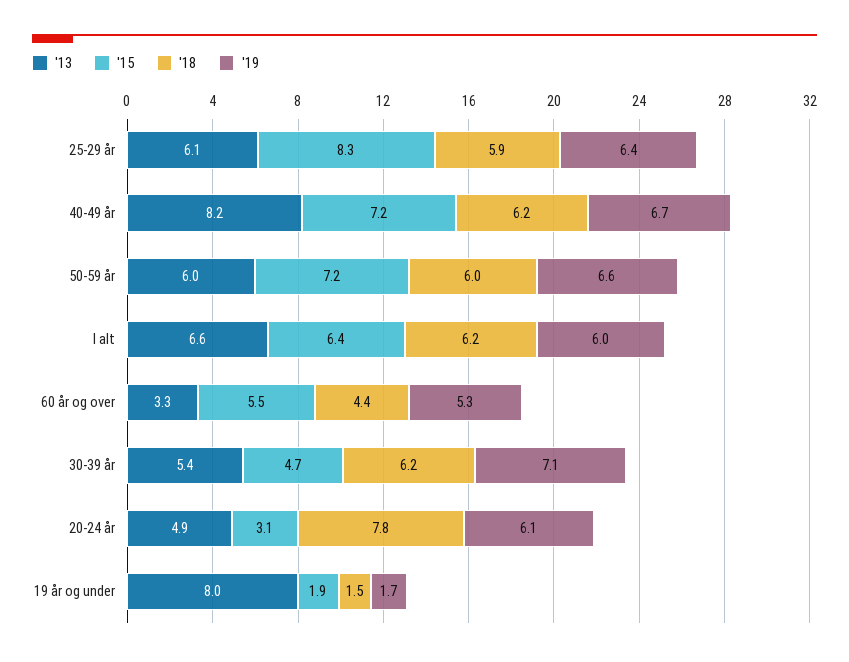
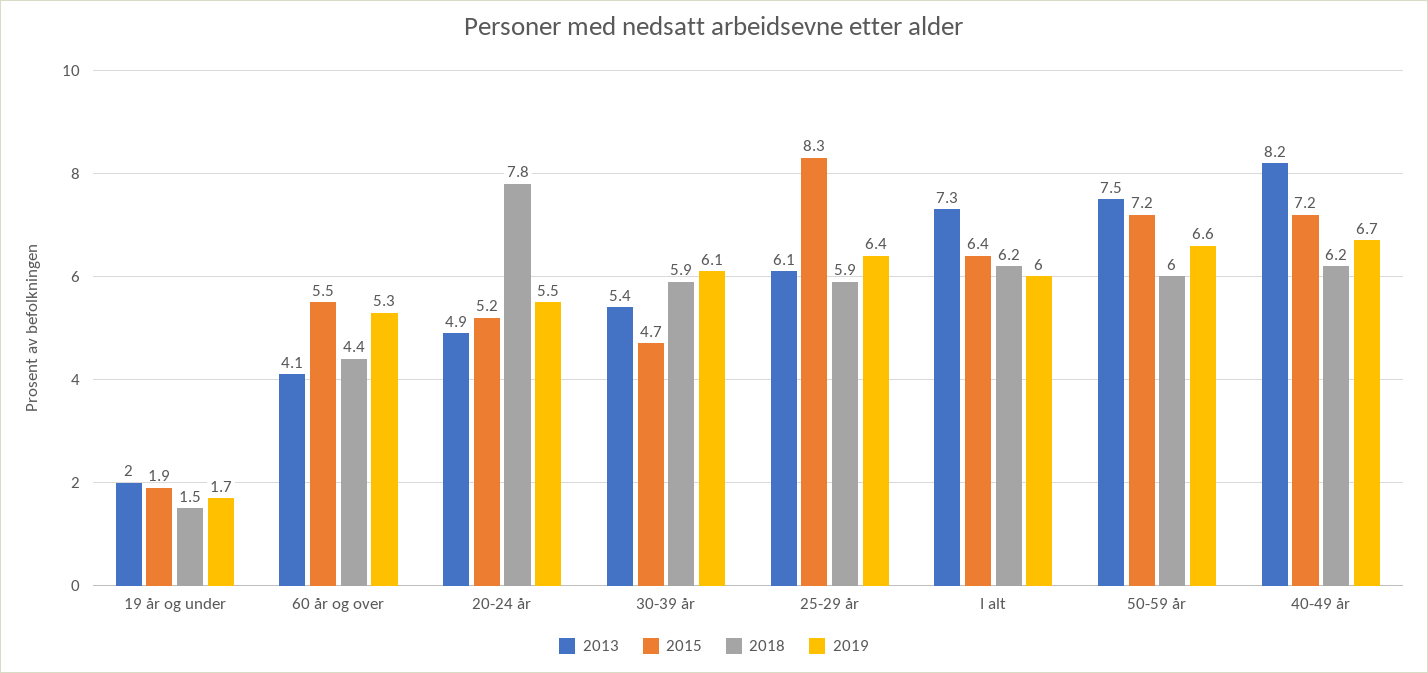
  {
    "'13": {
      "25-29 år": 6.1,
      "40-49 år": 8.2,
-     "50-59 år": 6,
+     "50-59 år": 7.5,
-     "I alt": 6.6,
+     "I alt": 7.3,
-     "60 år og over": 3.3,
+     "60 år og over": 4.1,
      "30-39 år": 5.4,
      "20-24 år": 4.9,
-     "19 år og under": 8
+     "19 år og under": 2
    },
    "'15": {
      "25-29 år": 8.3,
      "40-49 år": 7.2,
      "50-59 år": 7.2,
      "I alt": 6.4,
      "60 år og over": 5.5,
      "30-39 år": 4.7,
-     "20-24 år": 3.1,
+     "20-24 år": 5.2,
      "19 år og under": 1.9
    },
    "'18": {
      "25-29 år": 5.9,
      "40-49 år": 6.2,
      "50-59 år": 6,
      "I alt": 6.2,
      "60 år og over": 4.4,
-     "30-39 år": 6.2,
+     "30-39 år": 5.9,
      "20-24 år": 7.8,
      "19 år og under": 1.5
    },
    "'19": {
      "25-29 år": 6.4,
      "40-49 år": 6.7,
      "50-59 år": 6.6,
      "I alt": 6,
      "60 år og over": 5.3,
-     "30-39 år": 7.1,
+     "30-39 år": 6.1,
-     "20-24 år": 6.1,
+     "20-24 år": 5.5,
      "19 år og under": 1.7
    }
  }

